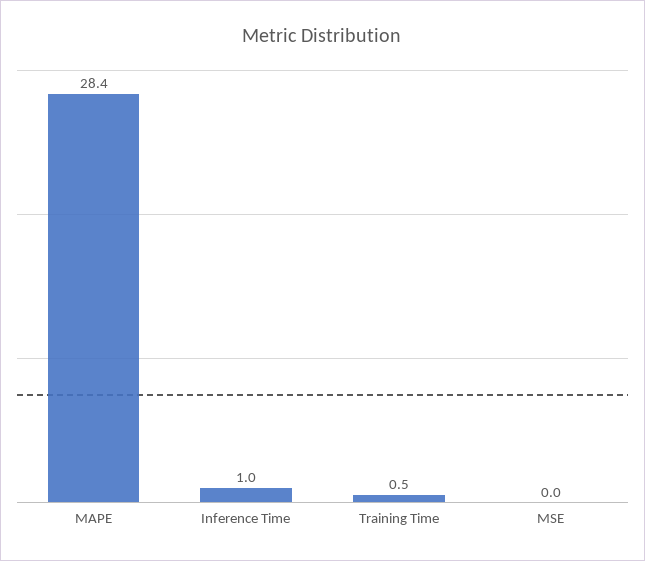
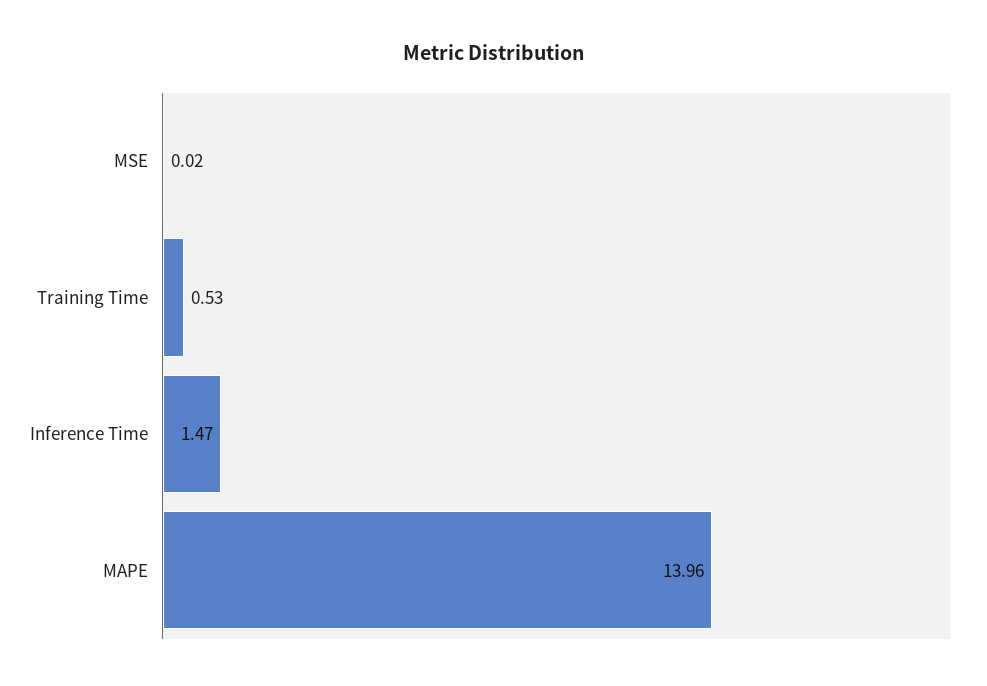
  {
-   "MAPE": 28.4,
+   "MAPE": 13.96,
-   "Inference Time": 1,
+   "Inference Time": 1.47,
    "Training Time": 0.53,
    "MSE": 0.02
  }

